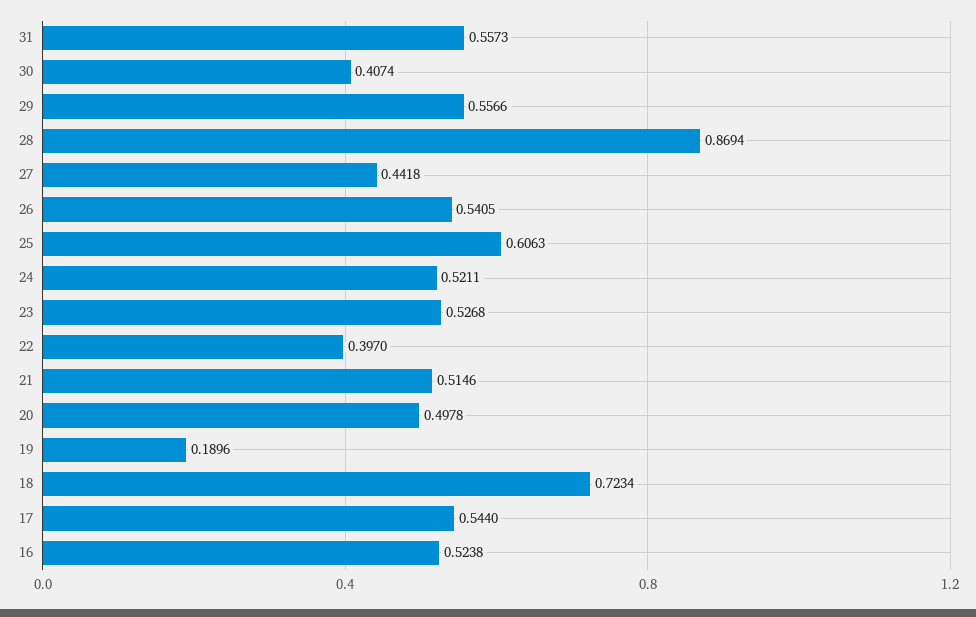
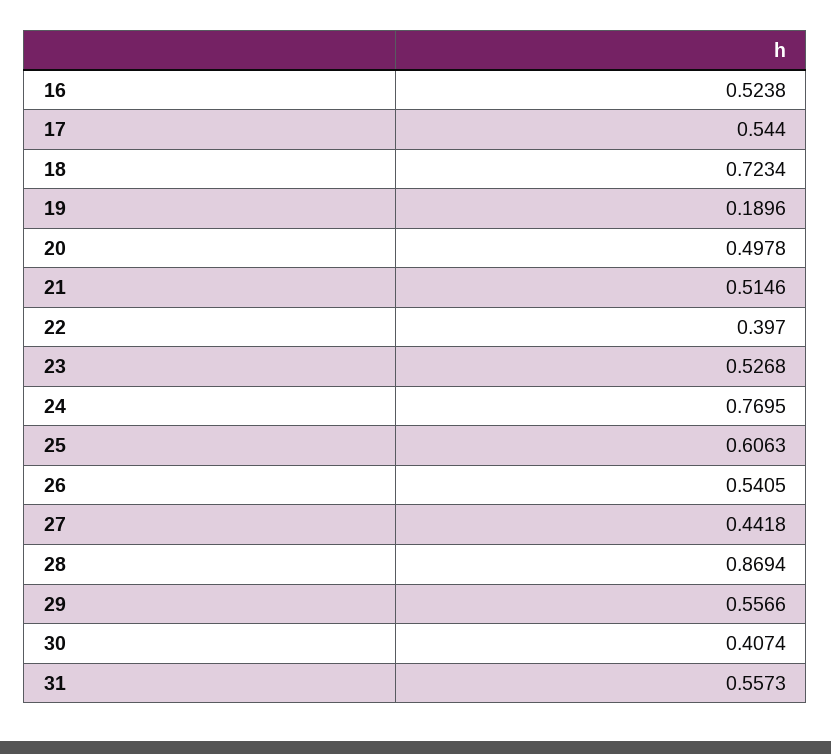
  {
    "31": 0.5573,
    "30": 0.4074,
    "29": 0.5566,
    "28": 0.8694,
    "27": 0.4418,
    "26": 0.5405,
    "25": 0.6063,
-   "24": 0.5211,
+   "24": 0.7695,
    "23": 0.5268,
    "22": 0.397,
    "21": 0.5146,
    "20": 0.4978,
    "19": 0.1896,
    "18": 0.7234,
    "17": 0.544,
    "16": 0.5238
  }

